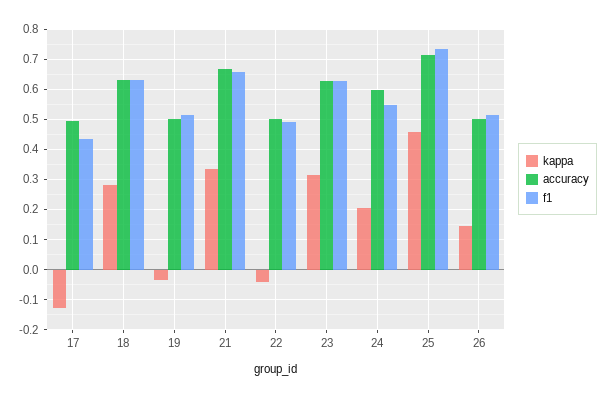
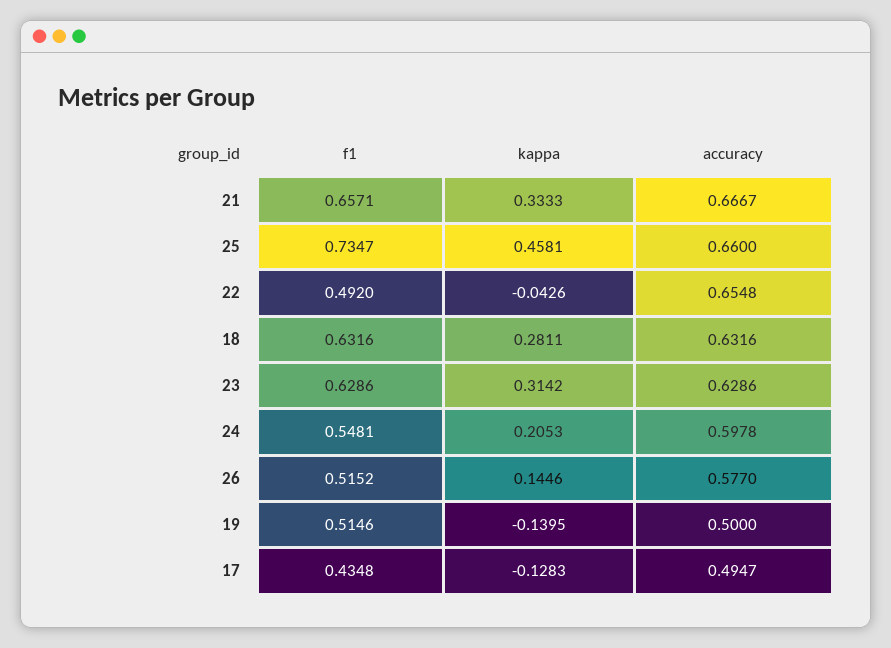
  {
    "kappa": {
      "17": -0.1283,
      "18": 0.2811,
-     "19": -0.04,
+     "19": -0.1395,
      "21": 0.3333,
      "22": -0.0426,
      "23": 0.3142,
      "24": 0.2053,
      "25": 0.4581,
      "26": 0.1446
    },
    "accuracy": {
      "17": 0.4947,
      "18": 0.6316,
      "19": 0.5,
      "21": 0.6667,
-     "22": 0.5,
+     "22": 0.6548,
      "23": 0.6286,
      "24": 0.5978,
-     "25": 0.72,
+     "25": 0.66,
-     "26": 0.5
+     "26": 0.577
    },
    "f1": {
      "17": 0.4348,
      "18": 0.6316,
      "19": 0.5146,
      "21": 0.6571,
      "22": 0.492,
      "23": 0.6286,
      "24": 0.5481,
      "25": 0.7347,
      "26": 0.5152
    }
  }

